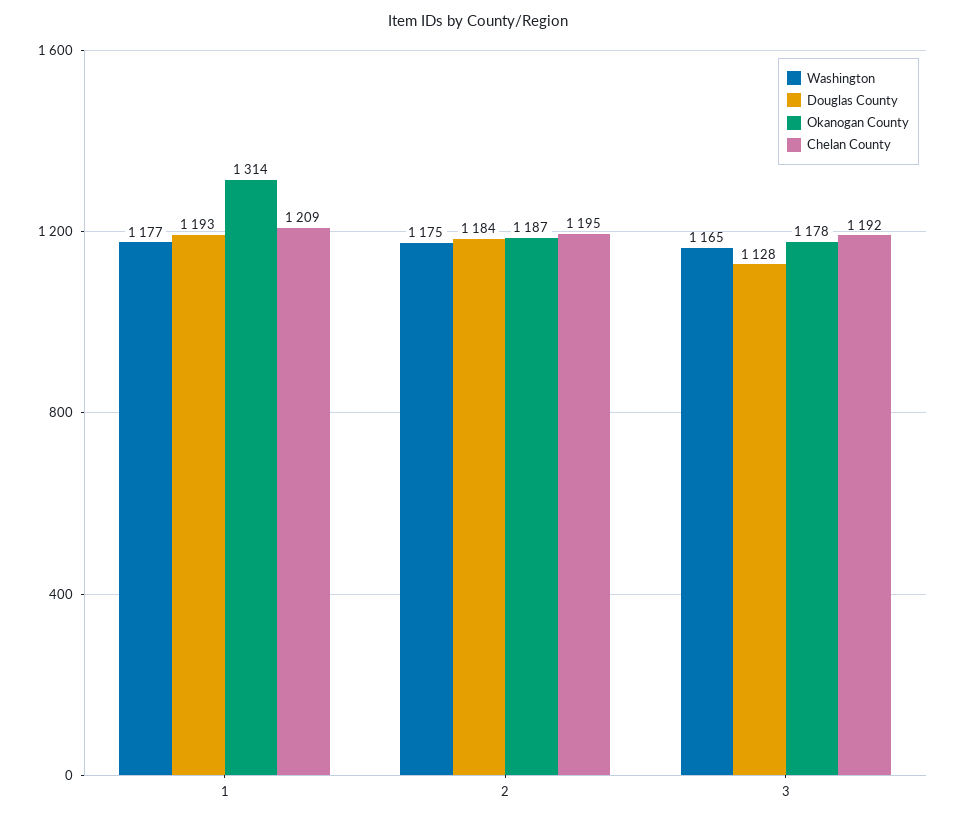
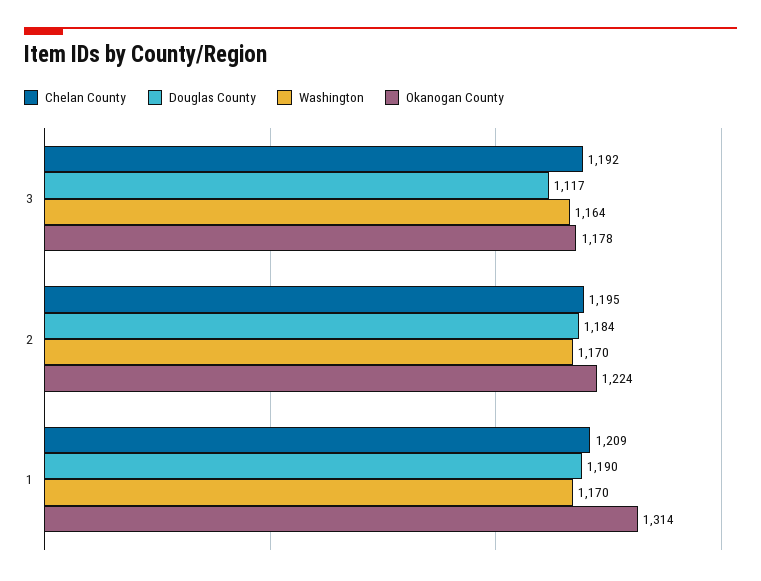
  {
    "Washington": {
-     "1": 1177,
+     "1": 1170,
-     "2": 1175,
+     "2": 1170,
-     "3": 1165
+     "3": 1164
    },
    "Douglas County": {
-     "1": 1193,
+     "1": 1190,
      "2": 1184,
-     "3": 1128
+     "3": 1117
    },
    "Okanogan County": {
      "1": 1314,
-     "2": 1187,
+     "2": 1224,
      "3": 1178
    },
    "Chelan County": {
      "1": 1209,
      "2": 1195,
      "3": 1192
    }
  }

